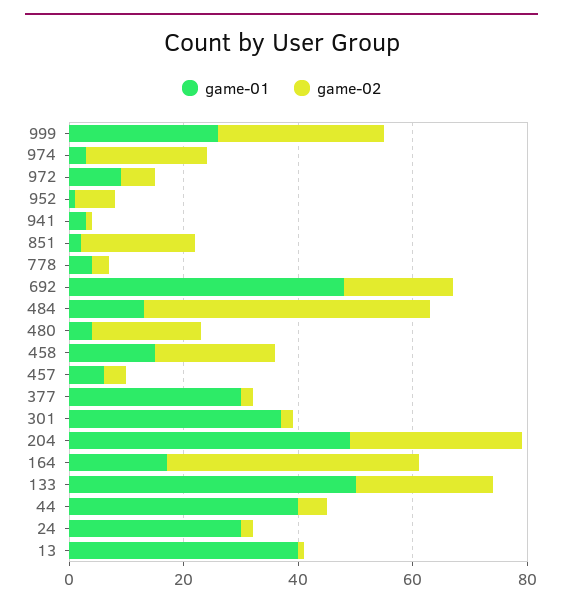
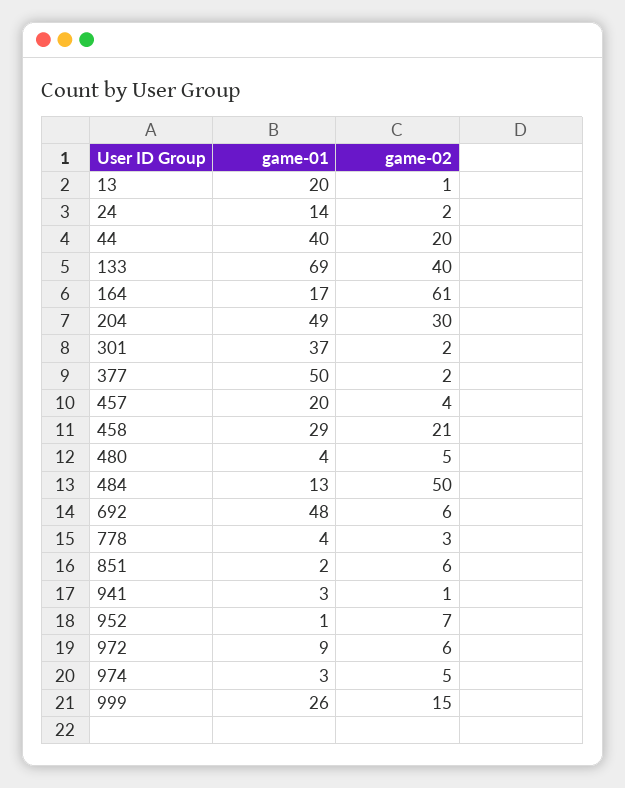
  {
    "game-01": {
      "999": 26,
      "974": 3,
      "972": 9,
      "952": 1,
      "941": 3,
      "851": 2,
      "778": 4,
      "692": 48,
      "484": 13,
      "480": 4,
-     "458": 15,
+     "458": 29,
-     "457": 5,
+     "457": 20,
-     "377": 30,
+     "377": 50,
      "301": 37,
      "204": 49,
      "164": 17,
-     "133": 50,
+     "133": 69,
      "44": 40,
-     "24": 30,
+     "24": 14,
-     "13": 40
+     "13": 20
    },
    "game-02": {
-     "999": 30,
+     "999": 15,
-     "974": 20,
+     "974": 5,
      "972": 6,
      "952": 7,
      "941": 1,
-     "851": 20,
+     "851": 6,
      "778": 3,
-     "692": 20,
+     "692": 6,
      "484": 50,
-     "480": 20,
+     "480": 5,
      "458": 21,
      "457": 4,
      "377": 2,
      "301": 2,
      "204": 30,
-     "164": 45,
+     "164": 61,
-     "133": 25,
+     "133": 40,
-     "44": 5,
+     "44": 20,
      "24": 2,
      "13": 1
    }
  }

